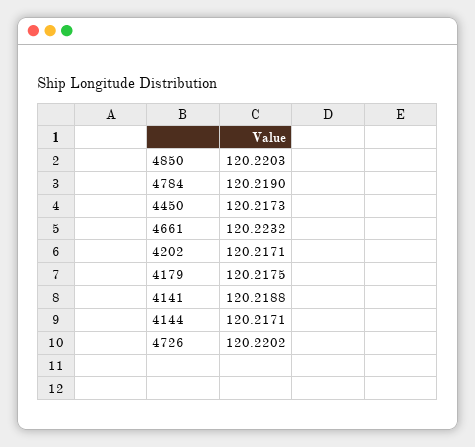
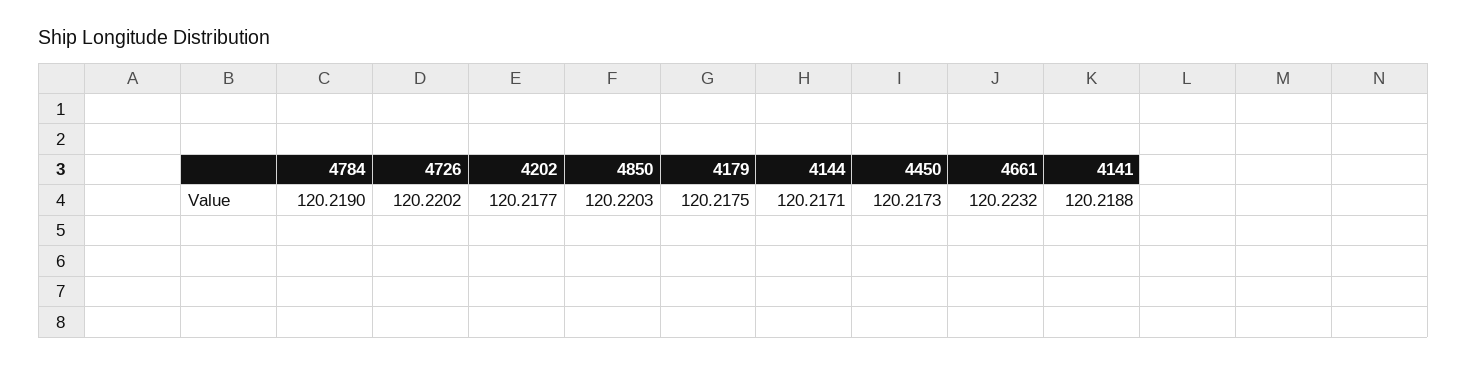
  {
    "4850": 120.2203,
    "4784": 120.219,
    "4450": 120.2173,
    "4661": 120.2232,
-   "4202": 120.2171,
+   "4202": 120.2177,
    "4179": 120.2175,
    "4141": 120.2188,
    "4144": 120.2171,
    "4726": 120.2202
  }

